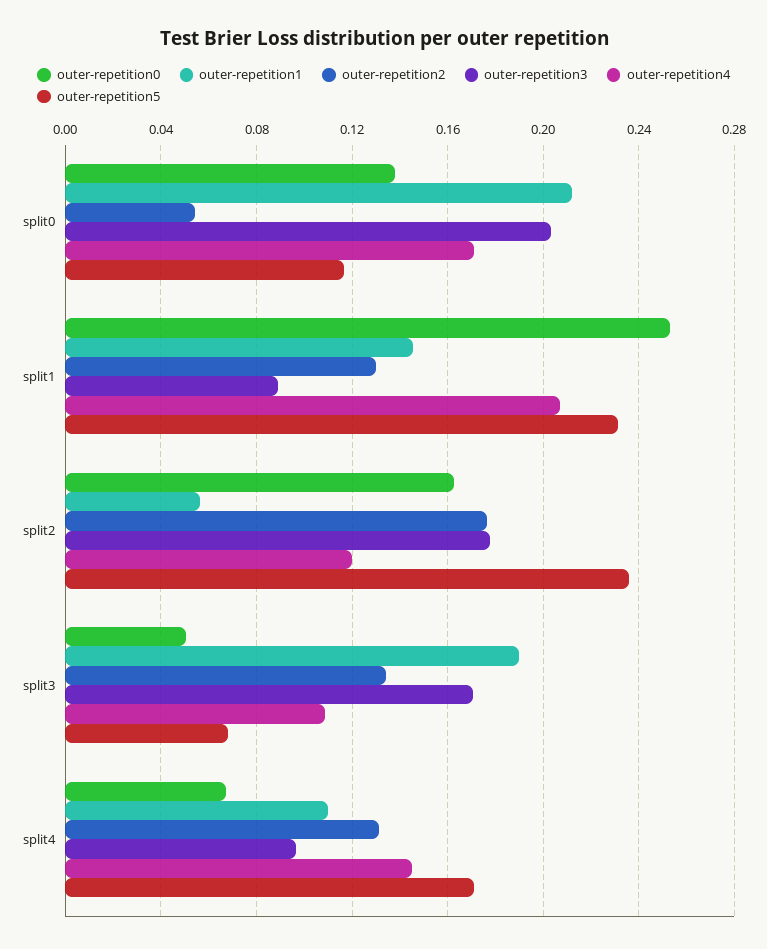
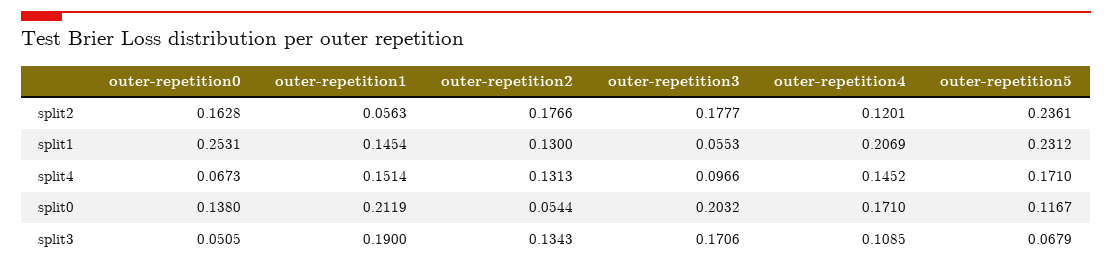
  {
    "outer-repetition0": {
      "split0": 0.138,
      "split1": 0.2531,
      "split2": 0.1628,
      "split3": 0.0505,
      "split4": 0.0673
    },
    "outer-repetition1": {
      "split0": 0.2119,
      "split1": 0.1454,
      "split2": 0.0563,
      "split3": 0.19,
-     "split4": 0.11
+     "split4": 0.1514
    },
    "outer-repetition2": {
      "split0": 0.0544,
      "split1": 0.13,
      "split2": 0.1766,
      "split3": 0.1343,
      "split4": 0.1313
    },
    "outer-repetition3": {
      "split0": 0.2032,
-     "split1": 0.09,
+     "split1": 0.0553,
      "split2": 0.1777,
      "split3": 0.1706,
      "split4": 0.0966
    },
    "outer-repetition4": {
      "split0": 0.171,
      "split1": 0.2069,
      "split2": 0.1201,
      "split3": 0.1085,
      "split4": 0.1452
    },
    "outer-repetition5": {
      "split0": 0.1167,
      "split1": 0.2312,
      "split2": 0.2361,
      "split3": 0.0679,
      "split4": 0.171
    }
  }

